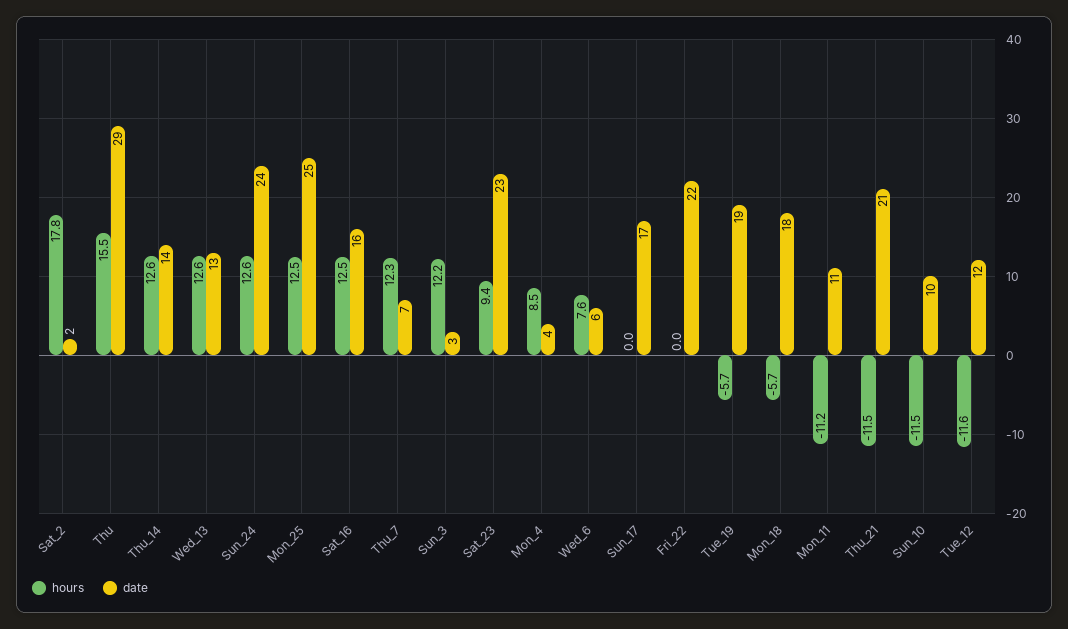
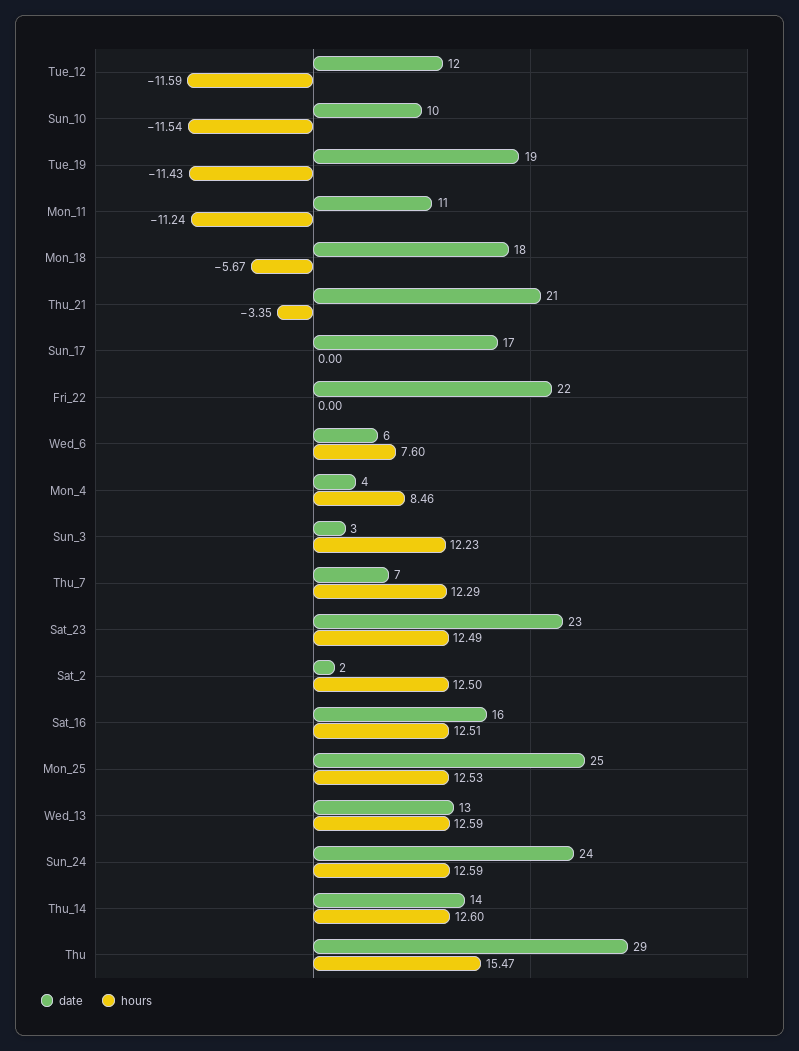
  {
    "hours": {
-     "Sat_2": 17.8,
+     "Sat_2": 12.5,
      "Thu": 15.47,
      "Thu_14": 12.6,
      "Wed_13": 12.59,
      "Sun_24": 12.59,
      "Mon_25": 12.53,
      "Sat_16": 12.51,
      "Thu_7": 12.29,
      "Sun_3": 12.23,
-     "Sat_23": 9.4,
+     "Sat_23": 12.49,
      "Mon_4": 8.46,
      "Wed_6": 7.6,
      "Sun_17": 0,
      "Fri_22": 0,
-     "Tue_19": -5.7,
+     "Tue_19": -11.43,
      "Mon_18": -5.67,
      "Mon_11": -11.24,
-     "Thu_21": -11.5,
+     "Thu_21": -3.35,
      "Sun_10": -11.54,
      "Tue_12": -11.59
    },
    "date": {
      "Sat_2": 2,
      "Thu": 29,
      "Thu_14": 14,
      "Wed_13": 13,
      "Sun_24": 24,
      "Mon_25": 25,
      "Sat_16": 16,
      "Thu_7": 7,
      "Sun_3": 3,
      "Sat_23": 23,
      "Mon_4": 4,
      "Wed_6": 6,
      "Sun_17": 17,
      "Fri_22": 22,
      "Tue_19": 19,
      "Mon_18": 18,
      "Mon_11": 11,
      "Thu_21": 21,
      "Sun_10": 10,
      "Tue_12": 12
    }
  }

